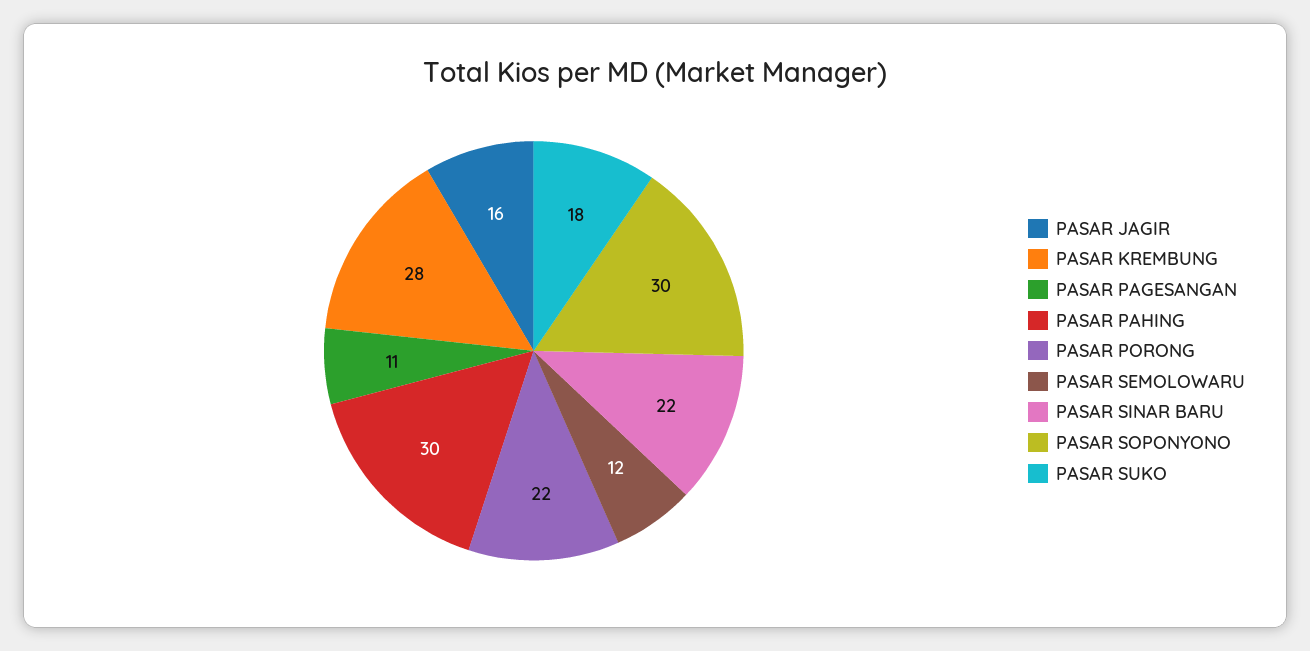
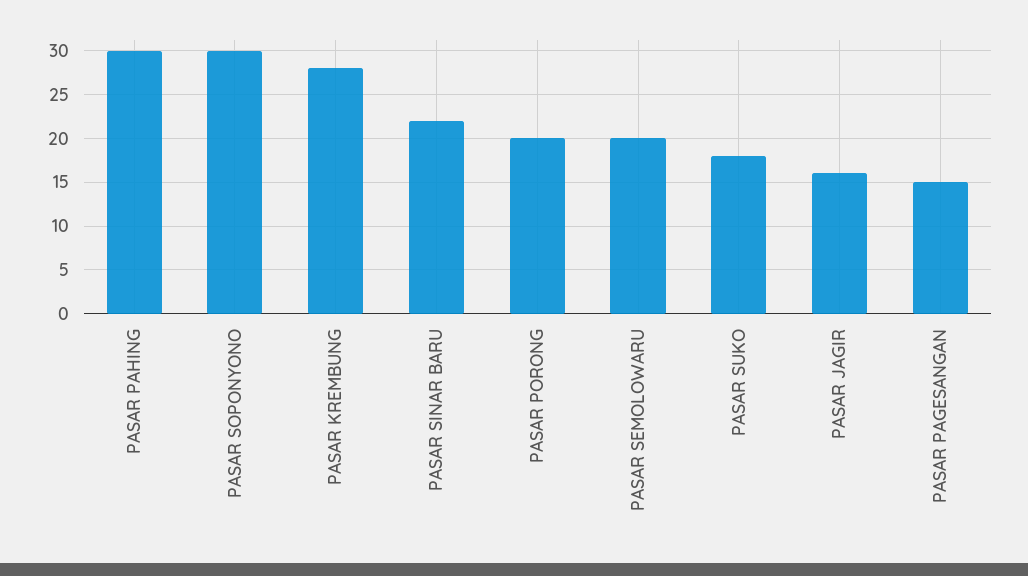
  {
    "PASAR JAGIR": 16,
    "PASAR KREMBUNG": 28,
-   "PASAR PAGESANGAN": 11,
+   "PASAR PAGESANGAN": 15,
    "PASAR PAHING": 30,
-   "PASAR PORONG": 22,
+   "PASAR PORONG": 20,
-   "PASAR SEMOLOWARU": 12,
+   "PASAR SEMOLOWARU": 20,
    "PASAR SINAR BARU": 22,
    "PASAR SOPONYONO": 30,
    "PASAR SUKO": 18
  }

